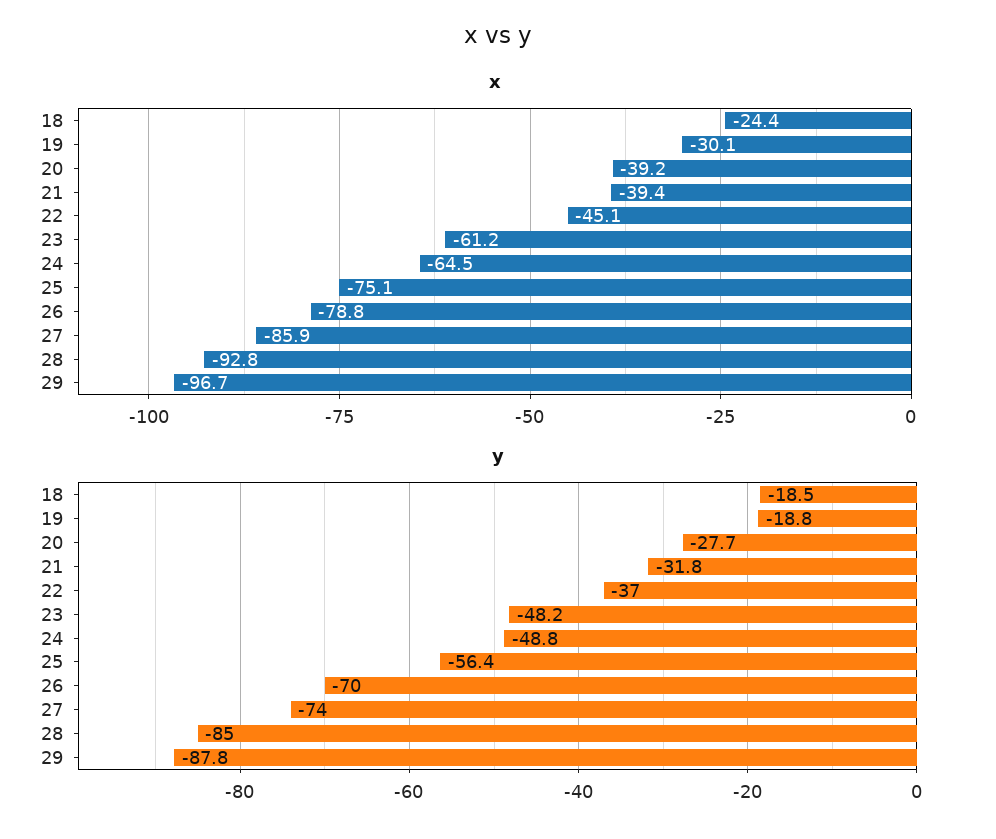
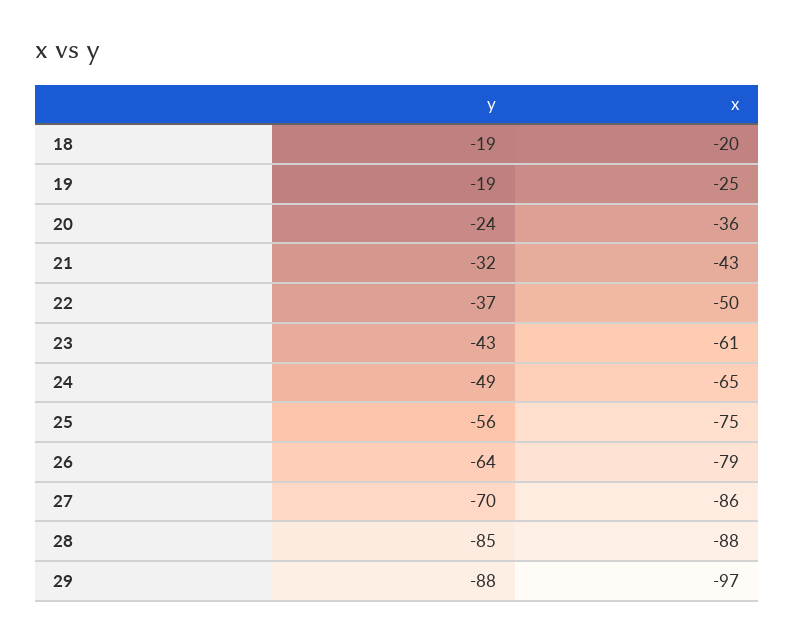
  {
    "x": {
-     "18": -24.4,
+     "18": -20,
-     "19": -30.1,
+     "19": -25,
-     "20": -39.2,
+     "20": -36,
-     "21": -39.4,
+     "21": -43,
-     "22": -45.1,
+     "22": -50,
      "23": -61.2,
      "24": -64.5,
      "25": -75.1,
      "26": -78.8,
      "27": -85.9,
-     "28": -92.8,
+     "28": -88,
      "29": -96.7
    },
    "y": {
      "18": -18.5,
      "19": -18.8,
-     "20": -27.7,
+     "20": -24,
      "21": -31.8,
      "22": -37,
-     "23": -48.2,
+     "23": -43,
      "24": -48.8,
      "25": -56.4,
-     "26": -70,
+     "26": -64,
-     "27": -74,
+     "27": -70,
      "28": -85,
      "29": -87.8
    }
  }

